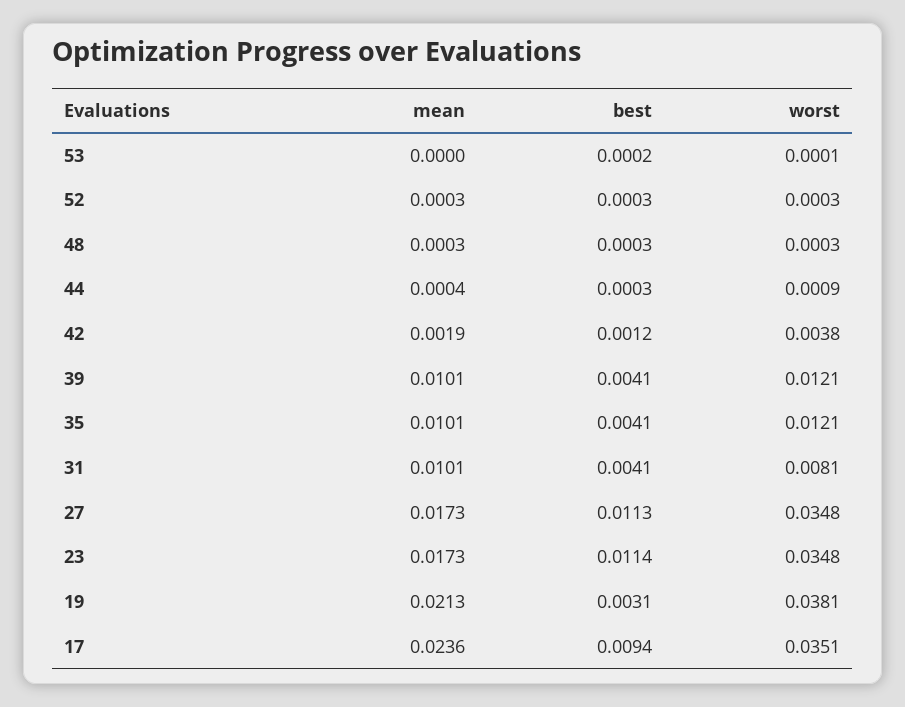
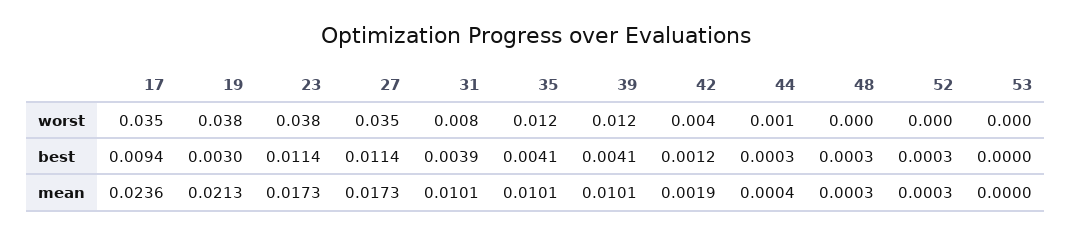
  {
    "mean": {
      "53": 0,
      "52": 0.0003,
      "48": 0.0003,
      "44": 0.0004,
      "42": 0.0019,
      "39": 0.0101,
      "35": 0.0101,
      "31": 0.0101,
      "27": 0.0173,
      "23": 0.0173,
      "19": 0.0213,
      "17": 0.0236
    },
    "best": {
-     "53": 0.0002,
+     "53": 0,
      "52": 0.0003,
      "48": 0.0003,
      "44": 0.0003,
      "42": 0.0012,
      "39": 0.0041,
      "35": 0.0041,
-     "31": 0.0041,
+     "31": 0.0039,
-     "27": 0.0113,
+     "27": 0.0114,
      "23": 0.0114,
-     "19": 0.0031,
+     "19": 0.003,
      "17": 0.0094
    },
    "worst": {
      "53": 0.0001,
      "52": 0.0003,
      "48": 0.0003,
      "44": 0.0009,
      "42": 0.0038,
      "39": 0.0121,
      "35": 0.0121,
      "31": 0.0081,
      "27": 0.0348,
-     "23": 0.0348,
+     "23": 0.038,
      "19": 0.0381,
      "17": 0.0351
    }
  }

